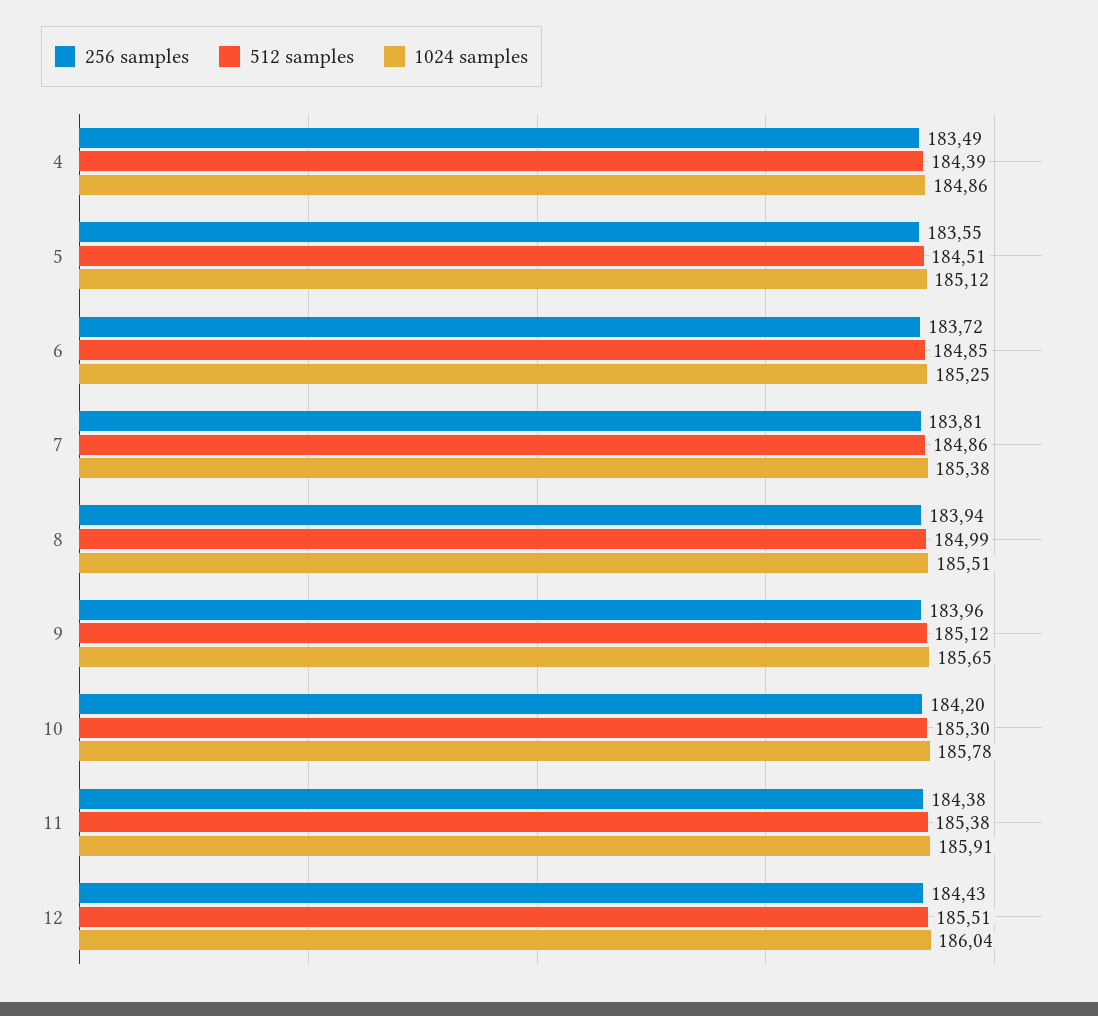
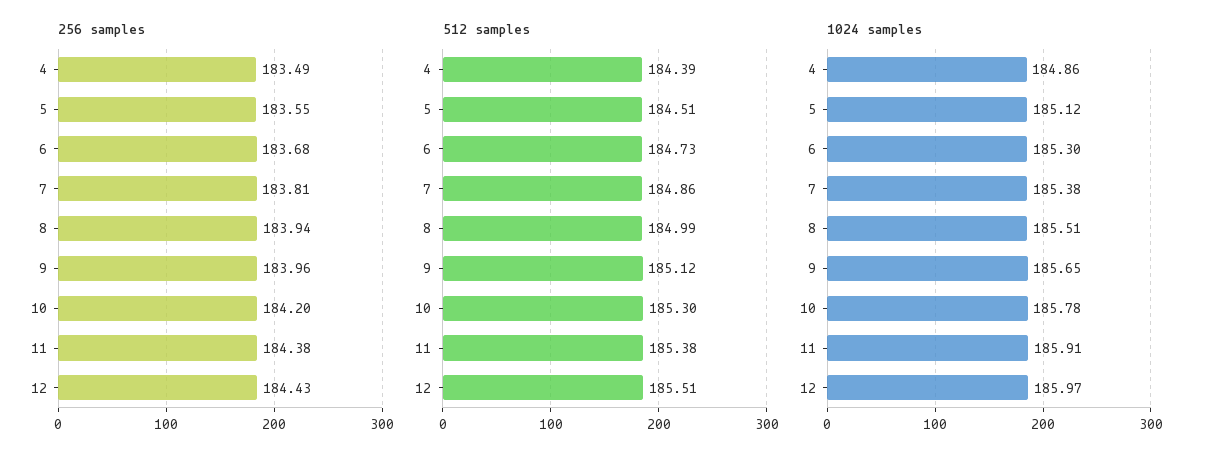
  {
    "256 samples": {
      "4": 183.49,
      "5": 183.55,
-     "6": 183.72,
+     "6": 183.68,
      "7": 183.81,
      "8": 183.94,
      "9": 183.96,
      "10": 184.2,
      "11": 184.38,
      "12": 184.43
    },
    "512 samples": {
      "4": 184.39,
      "5": 184.51,
-     "6": 184.85,
+     "6": 184.73,
      "7": 184.86,
      "8": 184.99,
      "9": 185.12,
      "10": 185.3,
      "11": 185.38,
      "12": 185.51
    },
    "1024 samples": {
      "4": 184.86,
      "5": 185.12,
-     "6": 185.25,
+     "6": 185.3,
      "7": 185.38,
      "8": 185.51,
      "9": 185.65,
      "10": 185.78,
      "11": 185.91,
-     "12": 186.04
+     "12": 185.97
    }
  }

